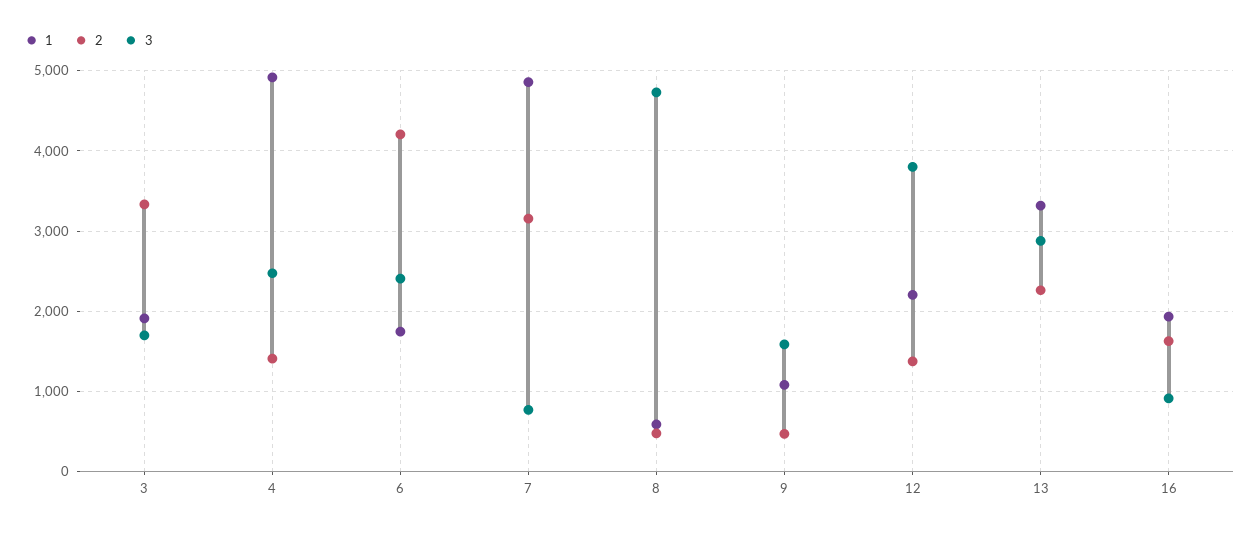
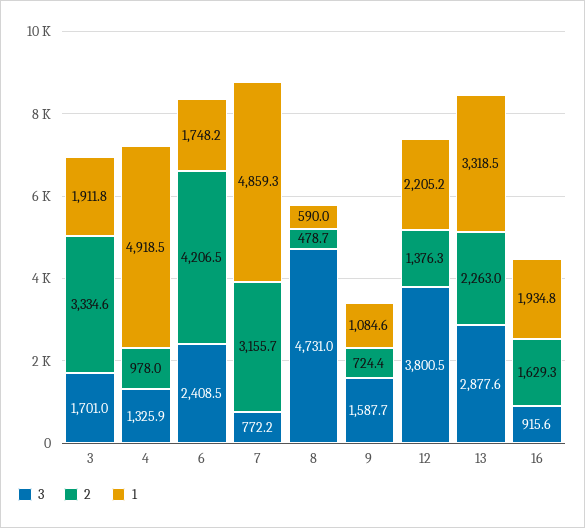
  {
    "1": {
      "3": 1911.8,
      "4": 4918.5,
      "6": 1748.2,
      "7": 4859.3,
      "8": 590,
      "9": 1084.6,
      "12": 2205.2,
      "13": 3318.5,
      "16": 1934.8
    },
    "2": {
      "3": 3334.6,
-     "4": 1400,
+     "4": 978,
      "6": 4206.5,
      "7": 3155.7,
      "8": 478.7,
-     "9": 500,
+     "9": 724.4,
      "12": 1376.3,
      "13": 2263,
      "16": 1629.3
    },
    "3": {
      "3": 1701,
-     "4": 2500,
+     "4": 1325.9,
      "6": 2408.5,
      "7": 772.2,
      "8": 4731,
      "9": 1587.7,
      "12": 3800.5,
      "13": 2877.6,
      "16": 915.6
    }
  }

